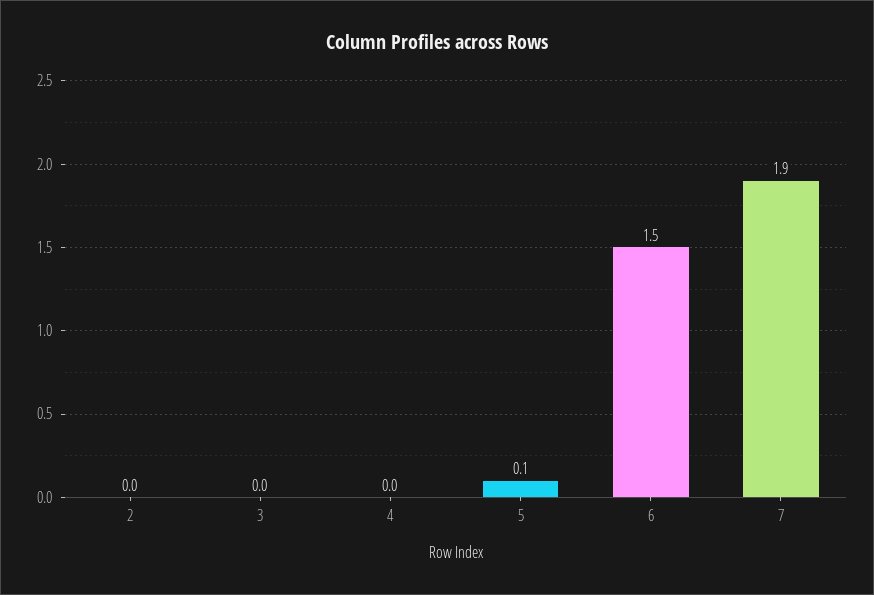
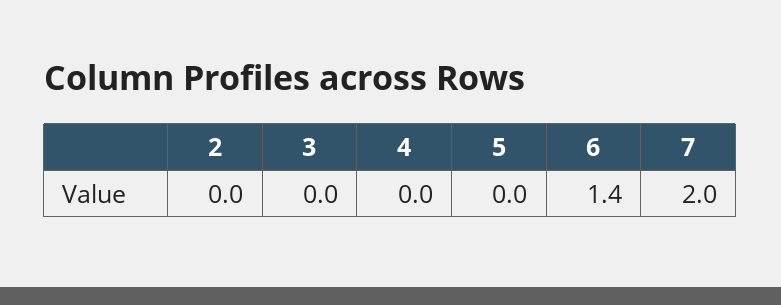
  {
    "2": 0,
    "3": 0,
    "4": 0,
-   "5": 0.1,
+   "5": 0,
-   "6": 1.5,
+   "6": 1.4,
-   "7": 1.9
+   "7": 2
  }

